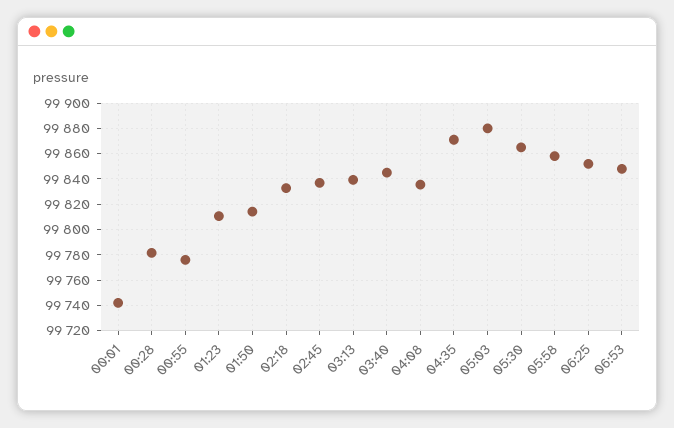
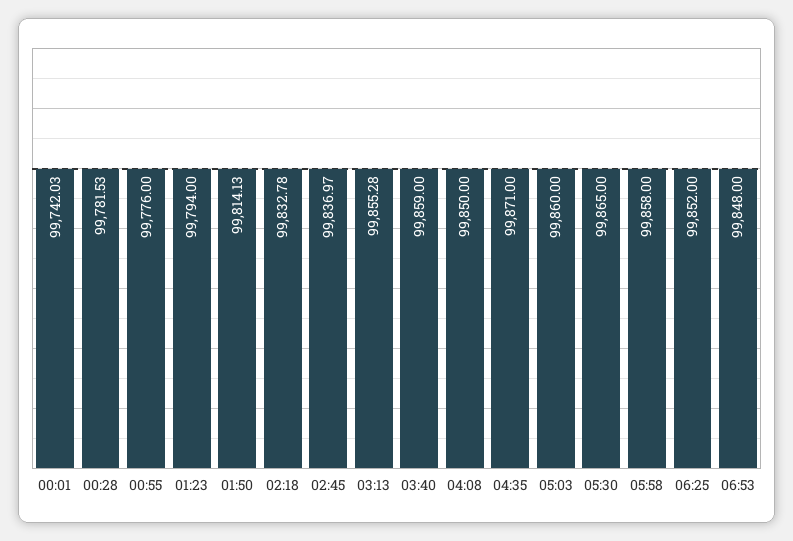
  {
    "00:01": 99742.03,
    "00:28": 99781.53,
    "00:55": 99776,
-   "01:23": 99810,
+   "01:23": 99794,
    "01:50": 99814.13,
    "02:18": 99832.78,
    "02:45": 99836.97,
-   "03:13": 99840,
+   "03:13": 99855.28,
-   "03:40": 99845,
+   "03:40": 99859,
-   "04:08": 99835,
+   "04:08": 99850,
    "04:35": 99871,
-   "05:03": 99880,
+   "05:03": 99860,
    "05:30": 99865,
    "05:58": 99858,
    "06:25": 99852,
    "06:53": 99848
  }

